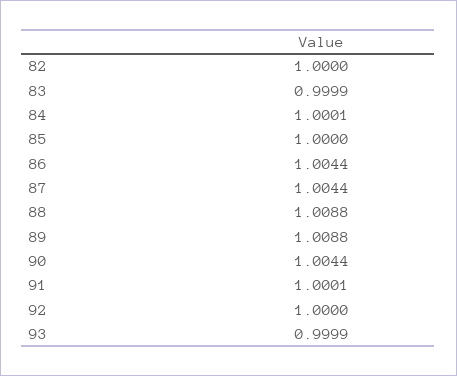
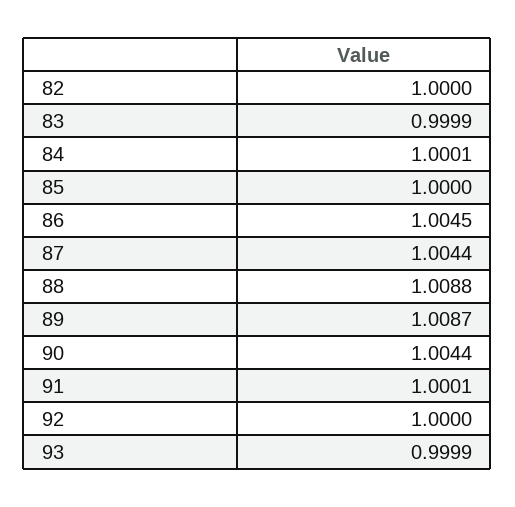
  {
    "82": 1,
    "83": 0.9999,
    "84": 1.0001,
    "85": 1,
-   "86": 1.0044,
+   "86": 1.0045,
    "87": 1.0044,
    "88": 1.0088,
-   "89": 1.0088,
+   "89": 1.0087,
    "90": 1.0044,
    "91": 1.0001,
    "92": 1,
    "93": 0.9999
  }

